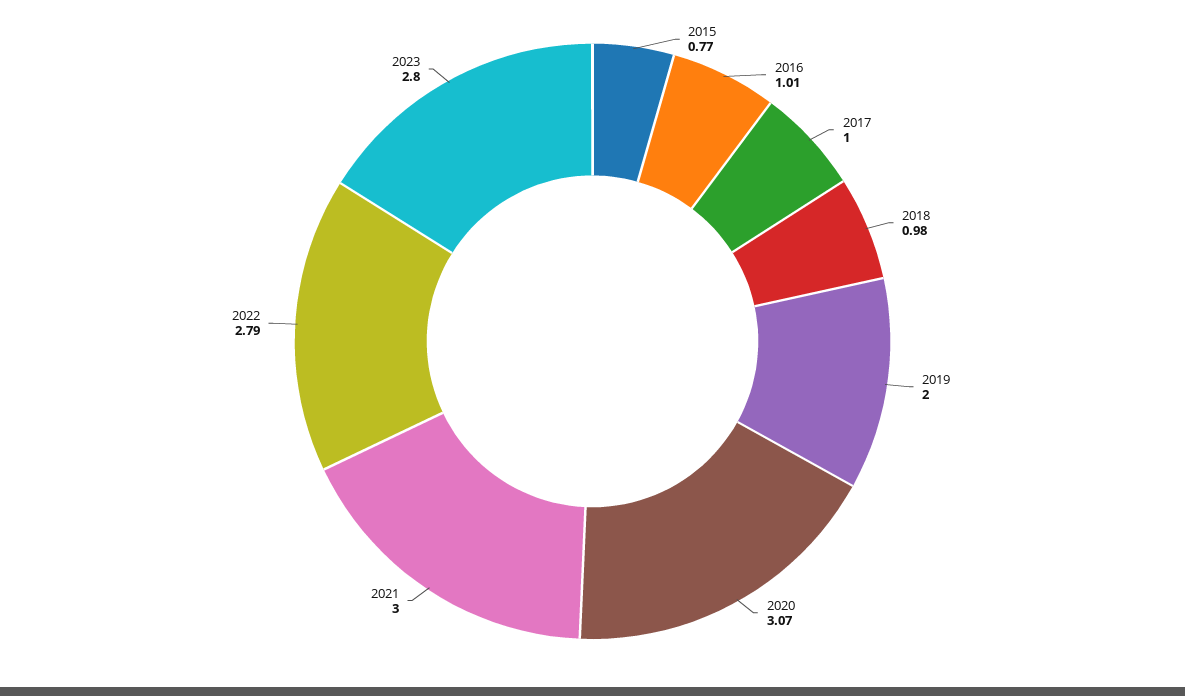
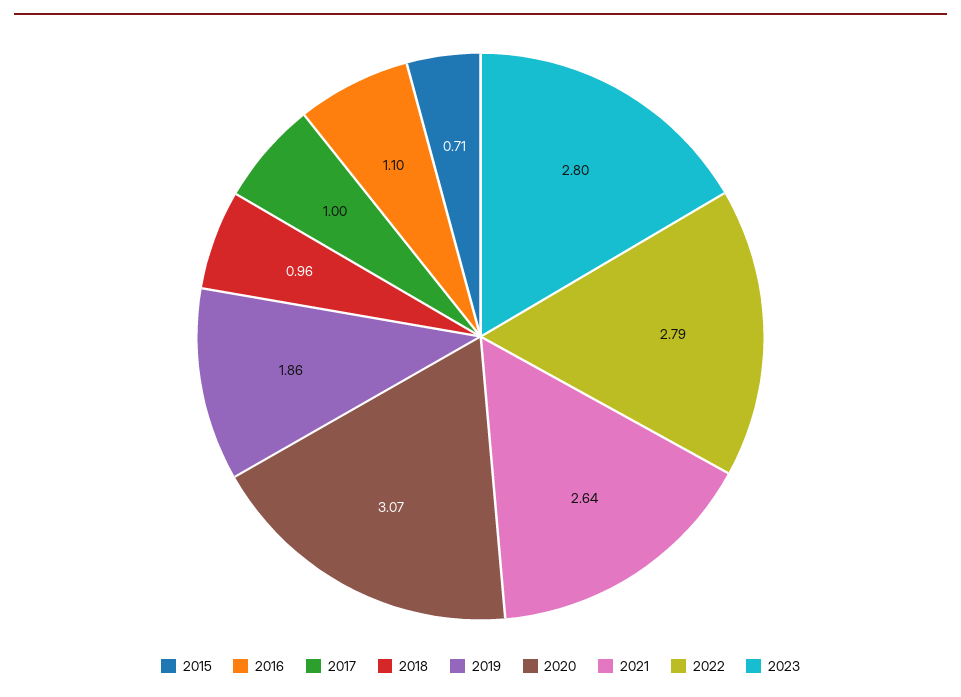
  {
-   "2015": 0.77,
+   "2015": 0.71,
-   "2016": 1.01,
+   "2016": 1.1,
    "2017": 1,
-   "2018": 0.98,
+   "2018": 0.96,
-   "2019": 2,
+   "2019": 1.86,
    "2020": 3.07,
-   "2021": 3,
+   "2021": 2.64,
    "2022": 2.79,
    "2023": 2.8
  }

